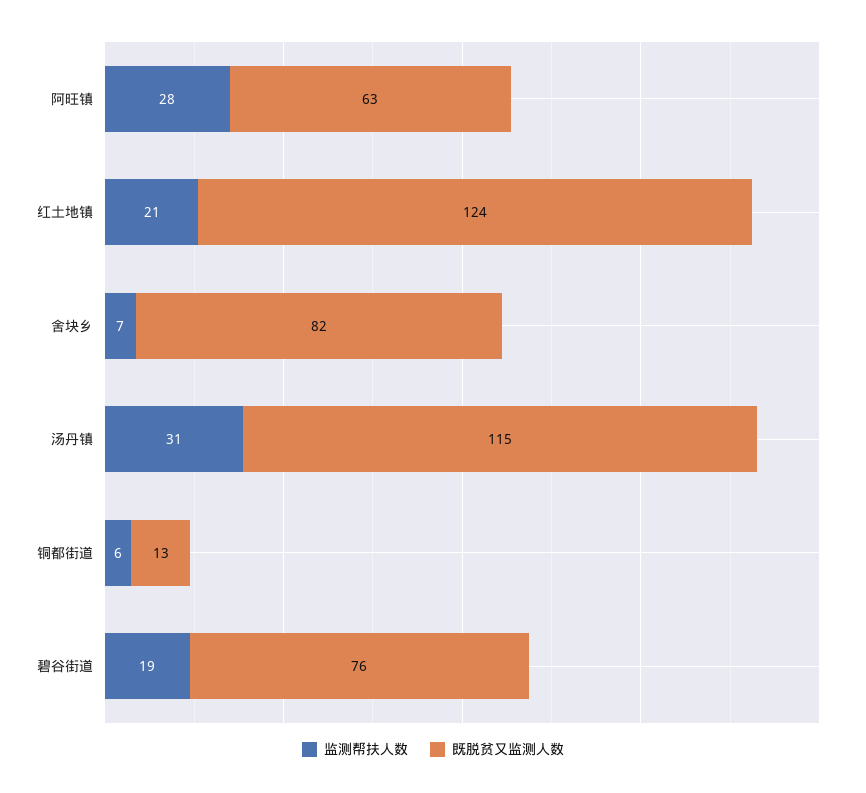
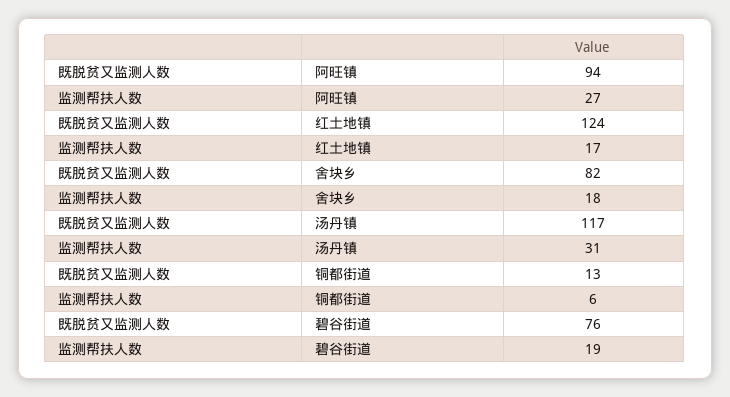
  {
    "监测帮扶人数": {
-     "阿旺镇": 28,
+     "阿旺镇": 27,
-     "红土地镇": 21,
+     "红土地镇": 17,
-     "舍块乡": 7,
+     "舍块乡": 18,
      "汤丹镇": 31,
      "铜都街道": 6,
      "碧谷街道": 19
    },
    "既脱贫又监测人数": {
-     "阿旺镇": 63,
+     "阿旺镇": 94,
      "红土地镇": 124,
      "舍块乡": 82,
-     "汤丹镇": 115,
+     "汤丹镇": 117,
      "铜都街道": 13,
      "碧谷街道": 76
    }
  }

